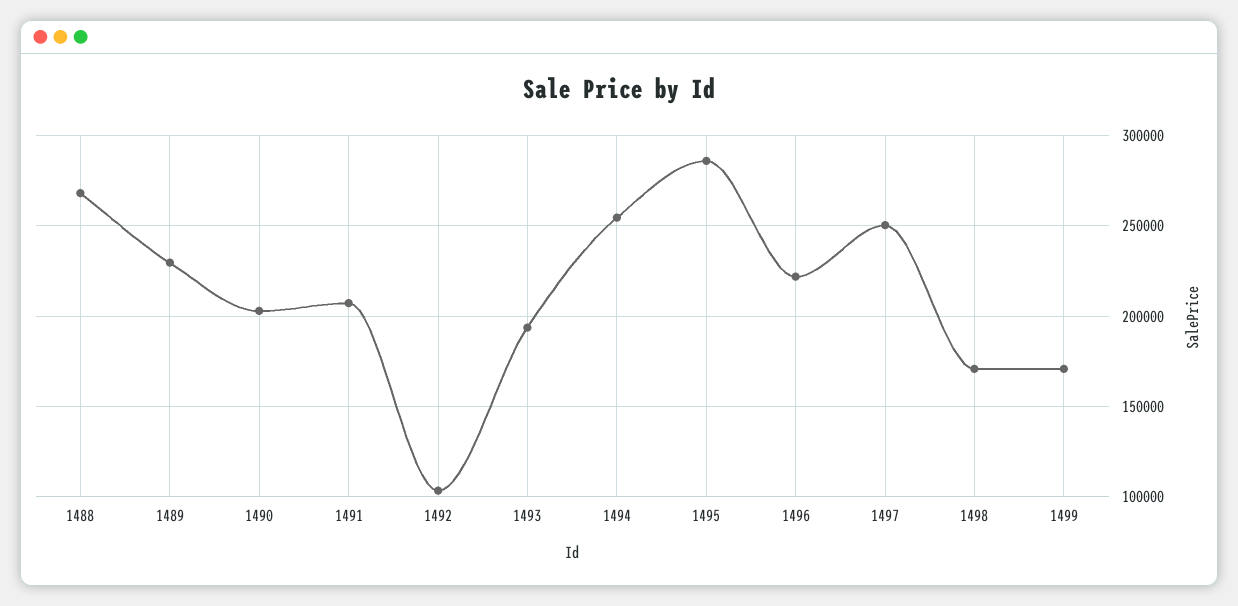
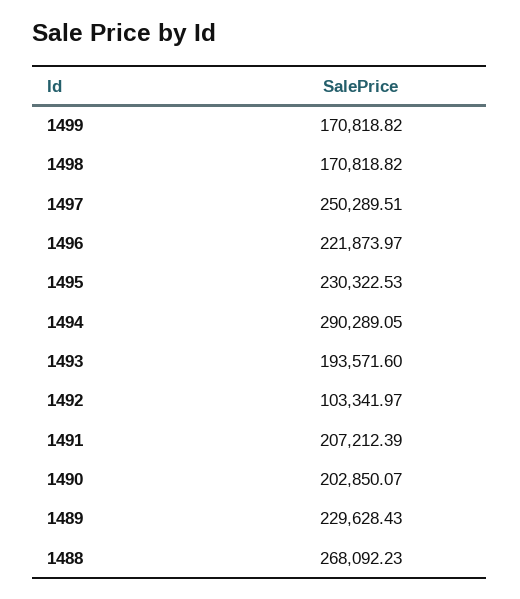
  {
    "1488": 268092.23,
    "1489": 229628.43,
    "1490": 202850.07,
    "1491": 207212.39,
    "1492": 103341.97,
    "1493": 193571.6,
-   "1494": 255000,
+   "1494": 290289.05,
-   "1495": 285000,
+   "1495": 230322.53,
    "1496": 221873.97,
    "1497": 250289.51,
    "1498": 170818.82,
    "1499": 170818.82
  }

